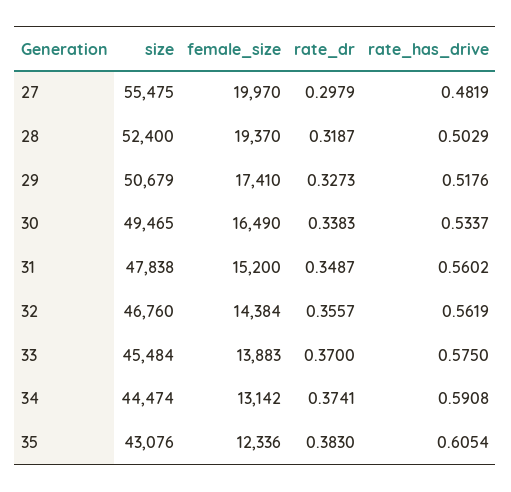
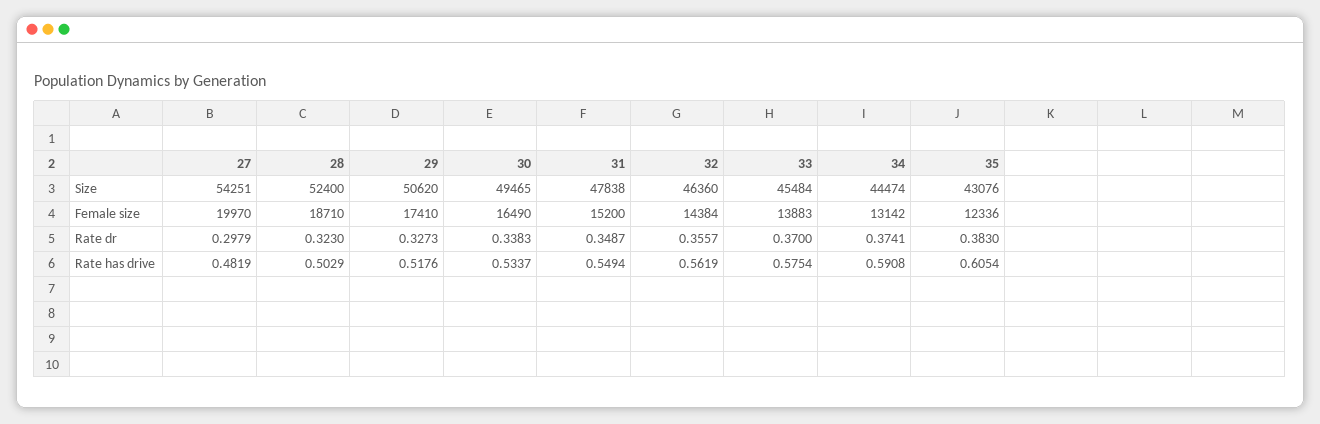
  {
    "size": {
-     "27": 55475,
+     "27": 54251,
      "28": 52400,
-     "29": 50679,
+     "29": 50620,
      "30": 49465,
      "31": 47838,
-     "32": 46760,
+     "32": 46360,
      "33": 45484,
      "34": 44474,
      "35": 43076
    },
    "female_size": {
      "27": 19970,
-     "28": 19370,
+     "28": 18710,
      "29": 17410,
      "30": 16490,
      "31": 15200,
      "32": 14384,
      "33": 13883,
      "34": 13142,
      "35": 12336
    },
    "rate_dr": {
      "27": 0.2979,
-     "28": 0.3187,
+     "28": 0.323,
      "29": 0.3273,
      "30": 0.3383,
      "31": 0.3487,
      "32": 0.3557,
      "33": 0.37,
      "34": 0.3741,
      "35": 0.383
    },
    "rate_has_drive": {
      "27": 0.4819,
      "28": 0.5029,
      "29": 0.5176,
      "30": 0.5337,
-     "31": 0.5602,
+     "31": 0.5494,
      "32": 0.5619,
-     "33": 0.575,
+     "33": 0.5754,
      "34": 0.5908,
      "35": 0.6054
    }
  }

